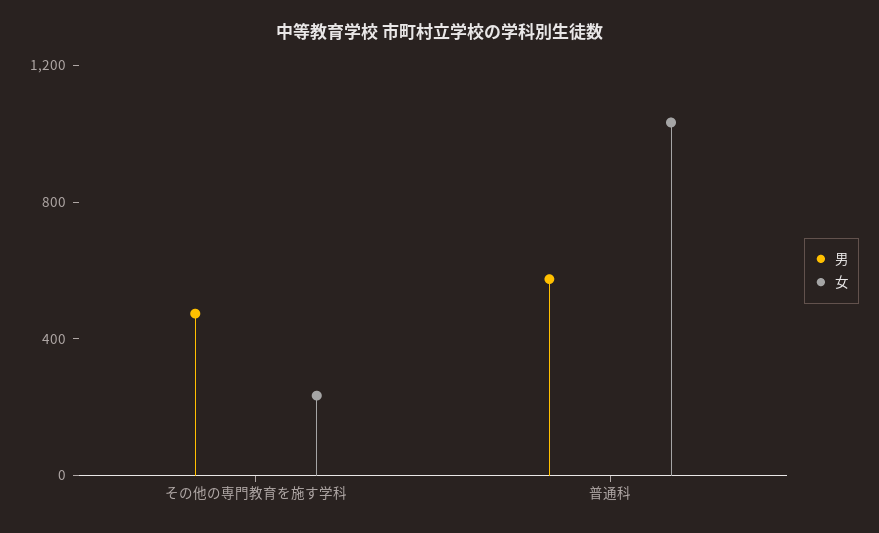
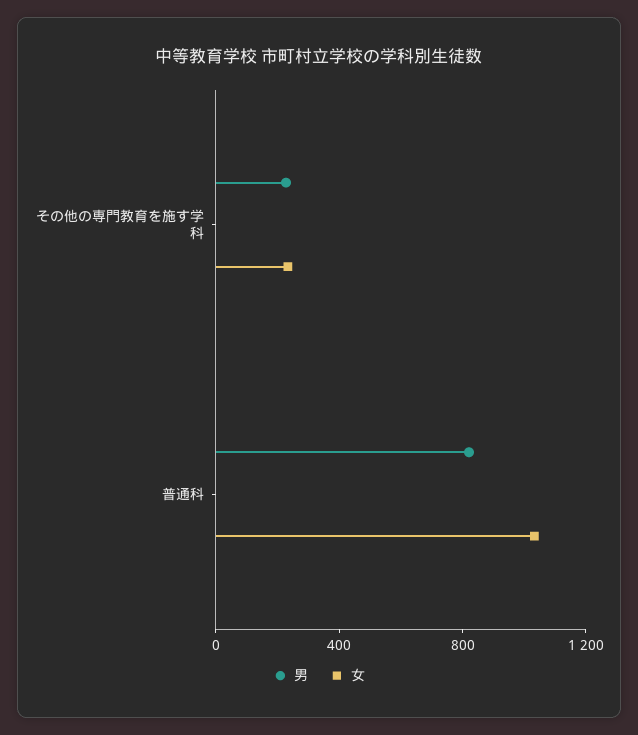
  {
    "男": {
-     "その他の専門教育を施す学科": 500,
+     "その他の専門教育を施す学科": 200,
-     "普通科": 600
+     "普通科": 800
    },
    "女": {
      "その他の専門教育を施す学科": 200,
      "普通科": 1000
    }
  }

